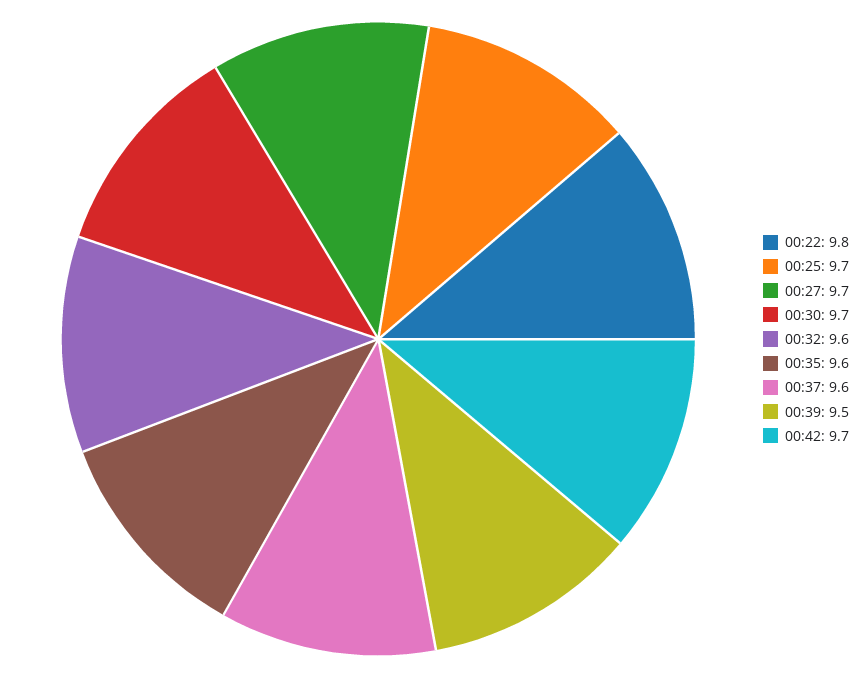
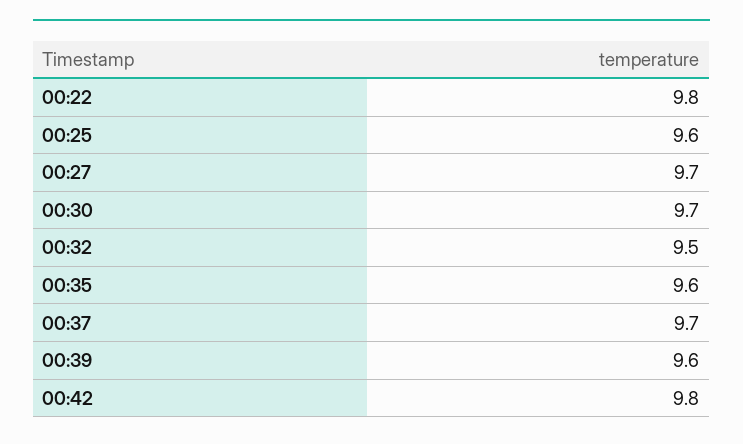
  {
    "00:22": 9.8,
-   "00:25": 9.7,
+   "00:25": 9.6,
    "00:27": 9.7,
    "00:30": 9.7,
-   "00:32": 9.6,
+   "00:32": 9.5,
    "00:35": 9.6,
-   "00:37": 9.6,
+   "00:37": 9.7,
-   "00:39": 9.5,
+   "00:39": 9.6,
-   "00:42": 9.7
+   "00:42": 9.8
  }

